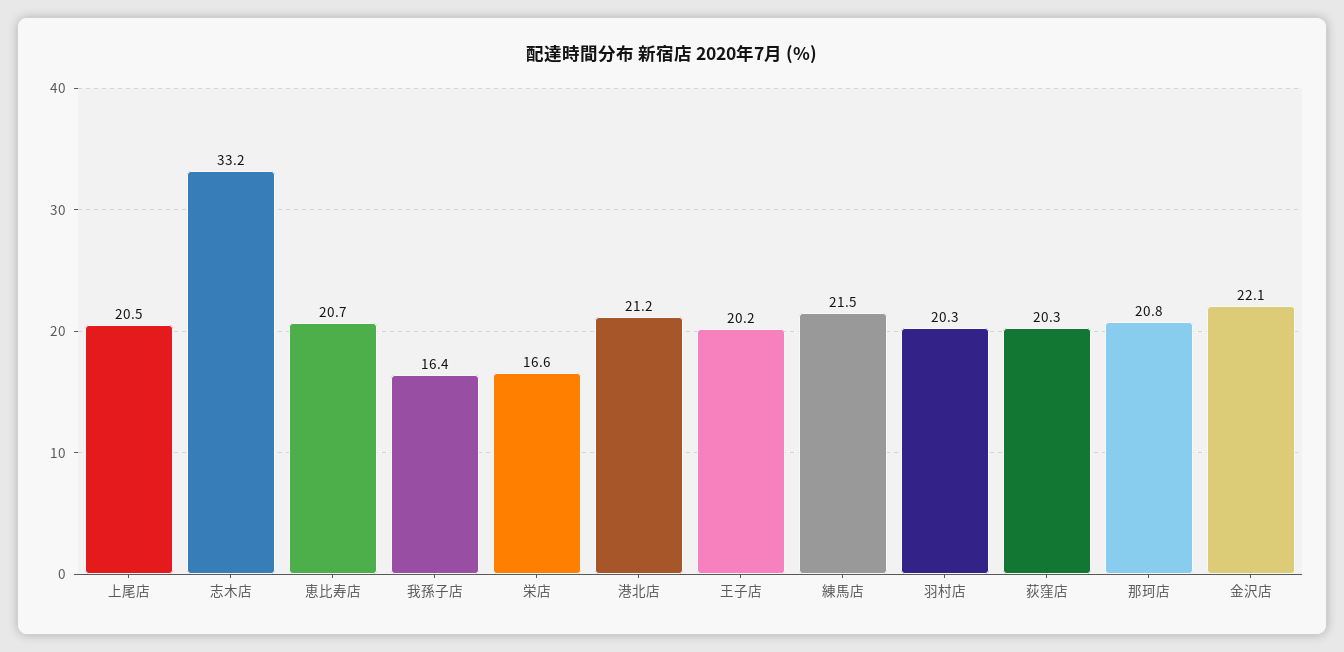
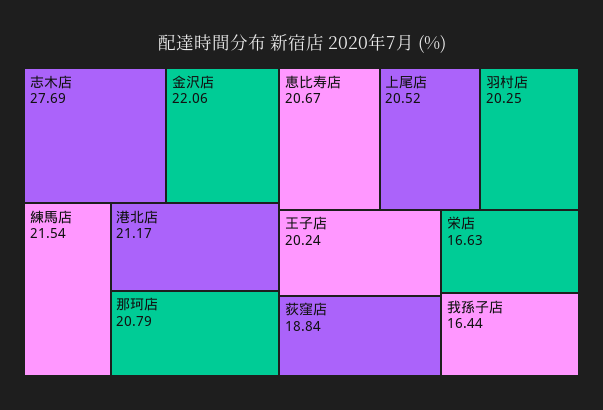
  {
    "上尾店": 20.52,
-   "志木店": 33.2,
+   "志木店": 27.69,
    "恵比寿店": 20.67,
    "我孫子店": 16.44,
    "栄店": 16.63,
    "港北店": 21.17,
    "王子店": 20.24,
    "練馬店": 21.54,
    "羽村店": 20.25,
-   "荻窪店": 20.3,
+   "荻窪店": 18.84,
    "那珂店": 20.79,
    "金沢店": 22.06
  }

